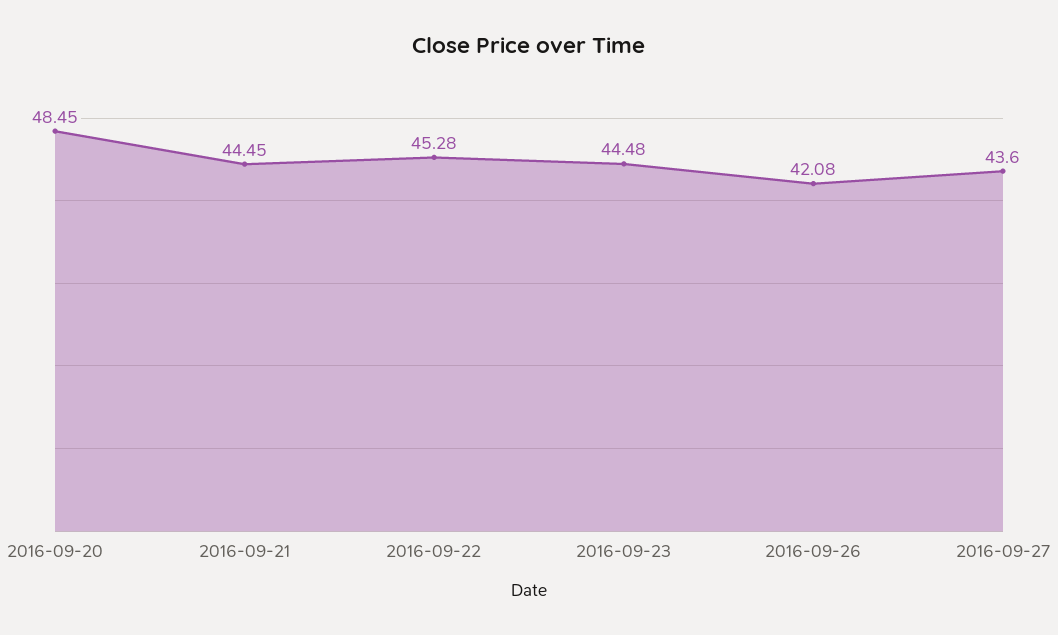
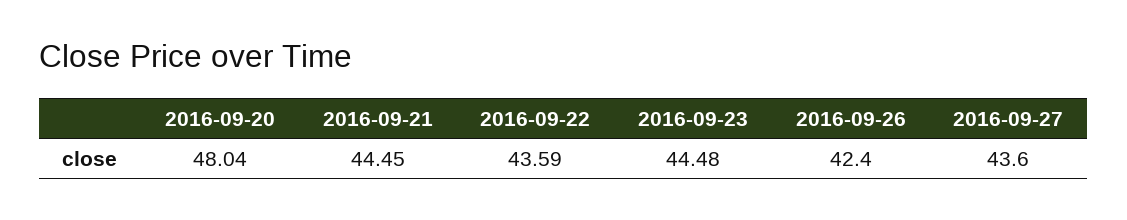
  {
-   "2016-09-20": 48.45,
+   "2016-09-20": 48.04,
    "2016-09-21": 44.45,
-   "2016-09-22": 45.28,
+   "2016-09-22": 43.59,
    "2016-09-23": 44.48,
-   "2016-09-26": 42.08,
+   "2016-09-26": 42.4,
    "2016-09-27": 43.6
  }

